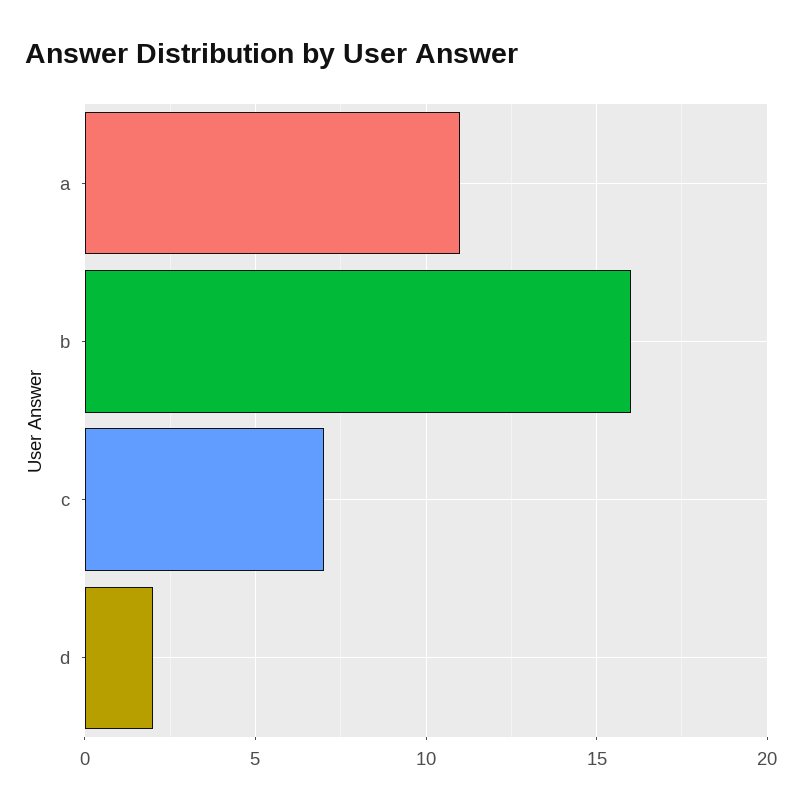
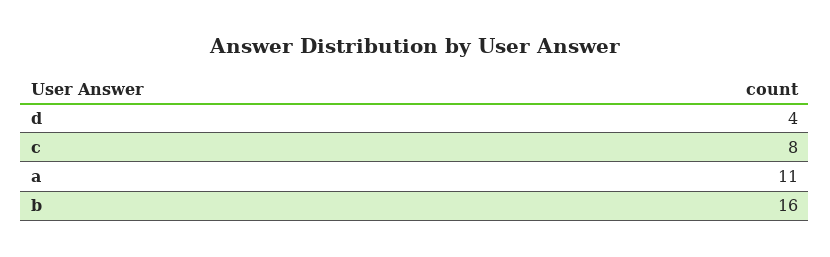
  {
    "a": 11,
    "b": 16,
-   "c": 7,
+   "c": 8,
-   "d": 2
+   "d": 4
  }

